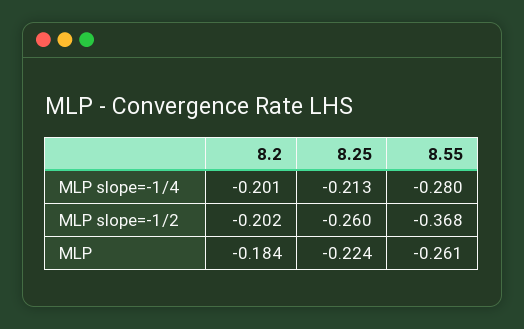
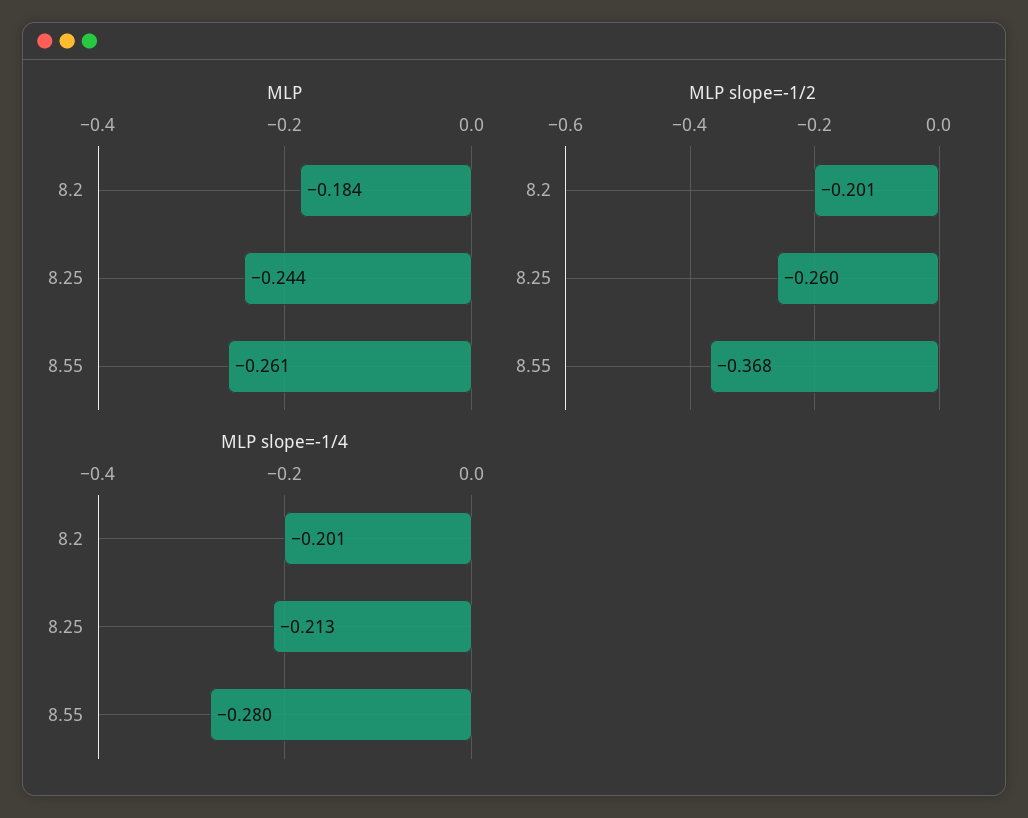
  {
    "MLP slope=-1/4": {
      "8.2": -0.201,
      "8.25": -0.213,
      "8.55": -0.28
    },
    "MLP slope=-1/2": {
-     "8.2": -0.202,
+     "8.2": -0.201,
      "8.25": -0.26,
      "8.55": -0.368
    },
    "MLP": {
      "8.2": -0.184,
-     "8.25": -0.224,
+     "8.25": -0.244,
      "8.55": -0.261
    }
  }

